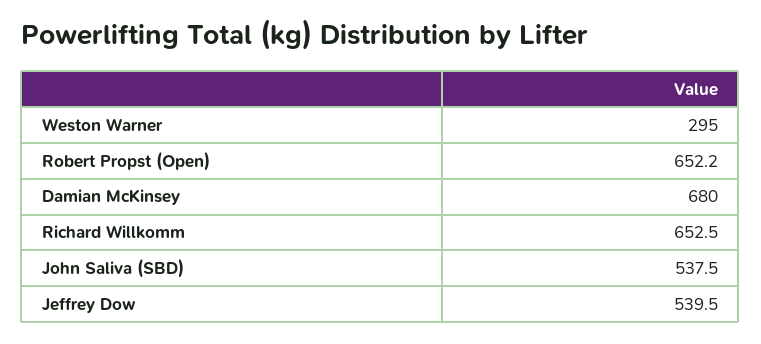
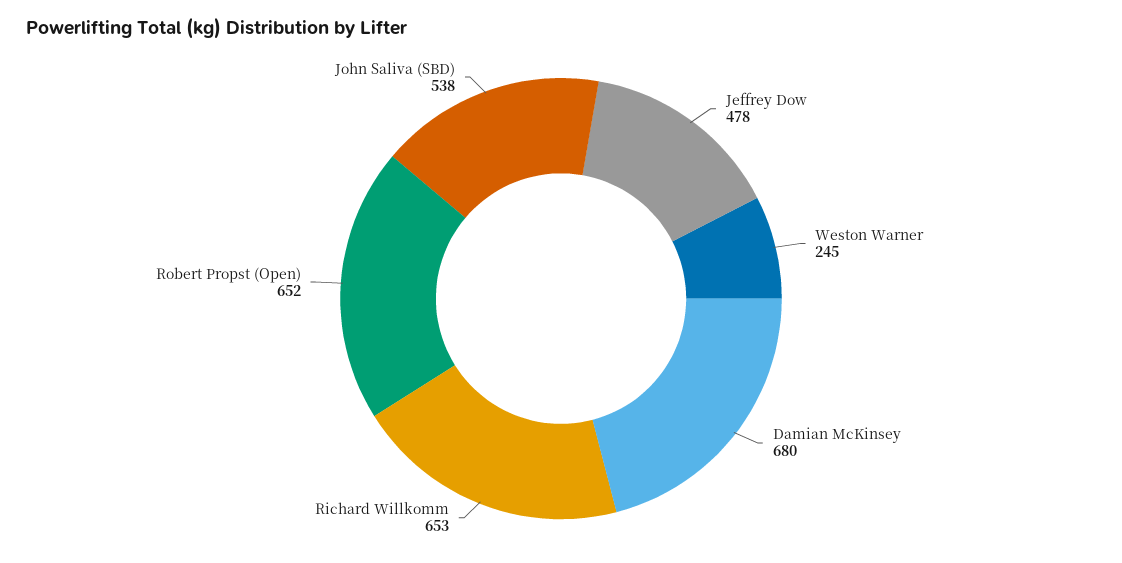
  {
-   "Weston Warner": 295,
+   "Weston Warner": 245,
    "Robert Propst (Open)": 652.2,
    "Damian McKinsey": 680,
    "Richard Willkomm": 652.5,
    "John Saliva (SBD)": 537.5,
-   "Jeffrey Dow": 539.5
+   "Jeffrey Dow": 478
  }

